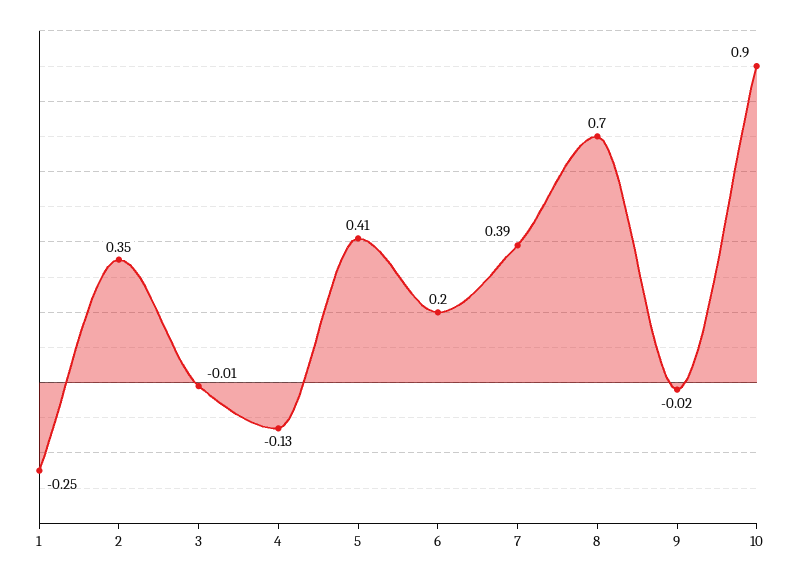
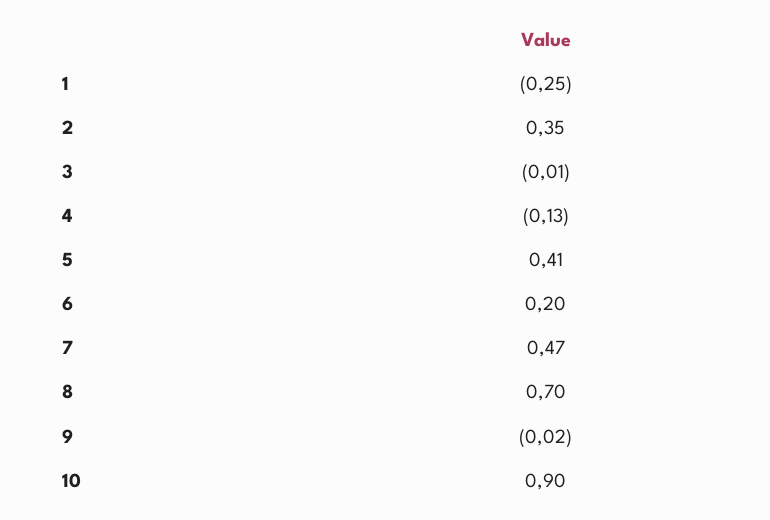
  {
    "1": -0.25,
    "2": 0.35,
    "3": -0.01,
    "4": -0.13,
    "5": 0.41,
    "6": 0.2,
-   "7": 0.39,
+   "7": 0.47,
    "8": 0.7,
    "9": -0.02,
    "10": 0.9
  }

